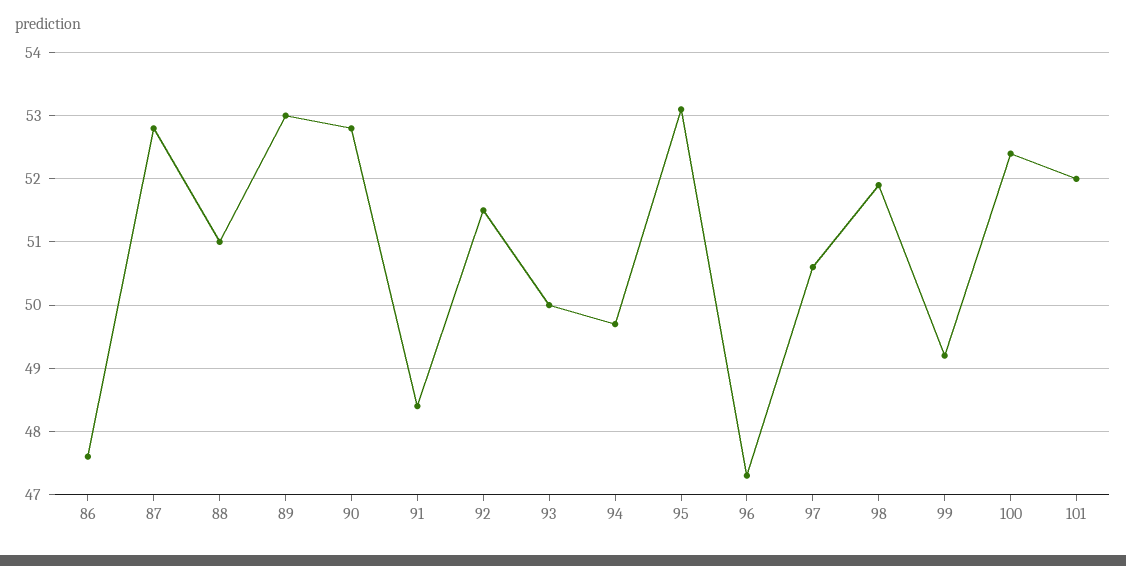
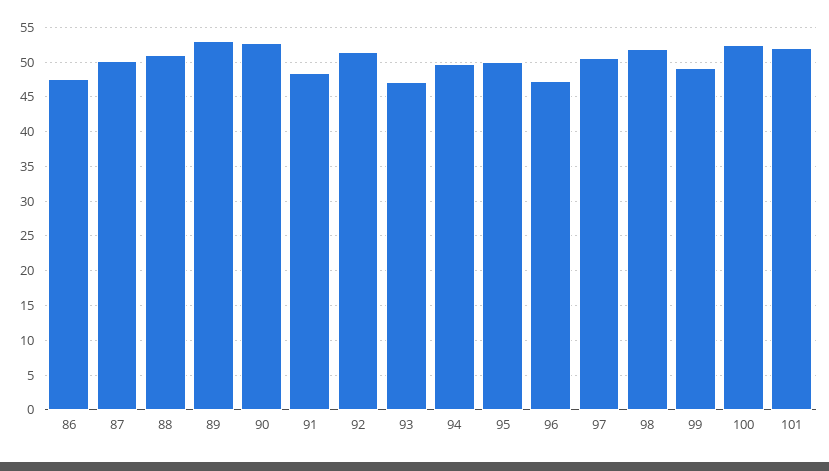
  {
    "86": 47.6,
-   "87": 52.8,
+   "87": 50,
    "88": 51,
    "89": 53,
    "90": 52.8,
    "91": 48.4,
    "92": 51.5,
-   "93": 50,
+   "93": 47,
    "94": 49.7,
-   "95": 53.1,
+   "95": 50,
    "96": 47.3,
    "97": 50.6,
    "98": 51.9,
    "99": 49.2,
    "100": 52.4,
    "101": 52
  }

